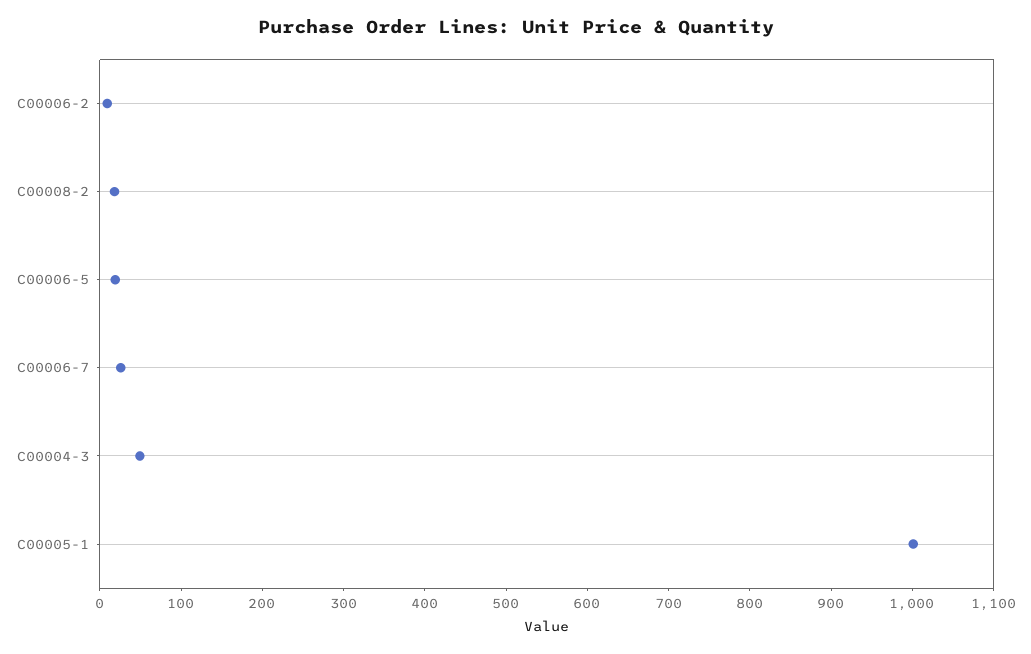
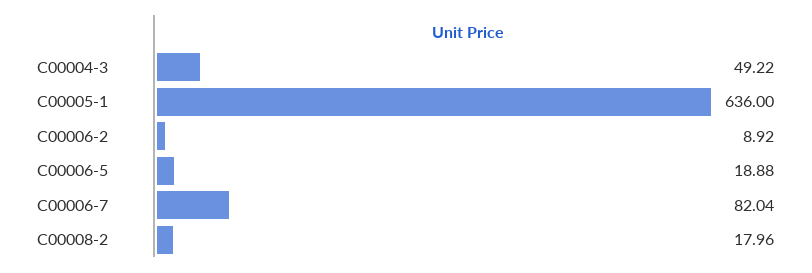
  {
    "C00006-2": 8.92,
    "C00008-2": 17.96,
    "C00006-5": 18.88,
-   "C00006-7": 20,
+   "C00006-7": 82.04,
    "C00004-3": 49.22,
-   "C00005-1": 1000
+   "C00005-1": 636
  }

